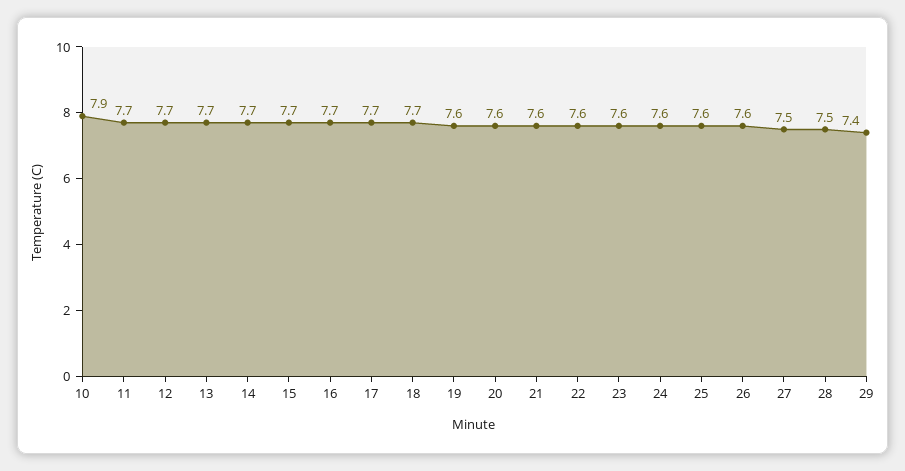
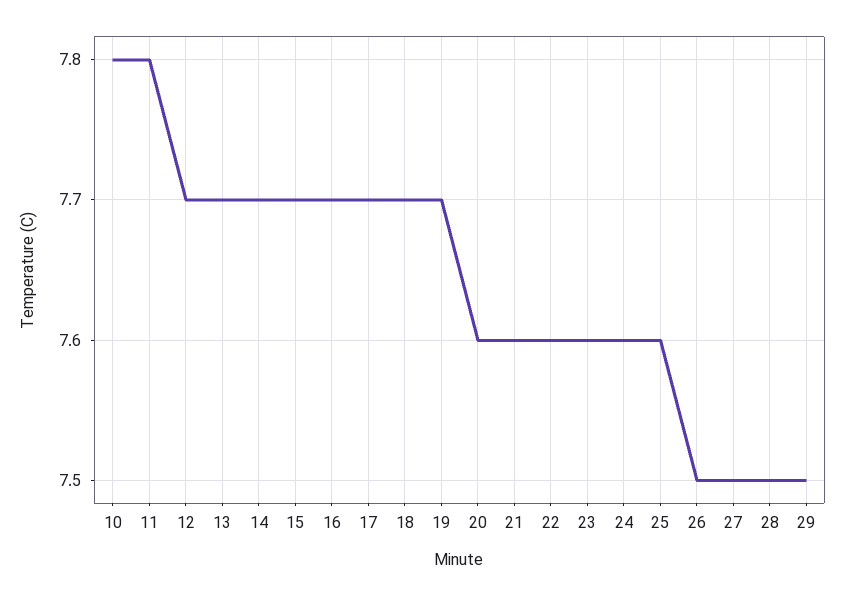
  {
-   "10": 7.9,
+   "10": 7.8,
-   "11": 7.7,
+   "11": 7.8,
    "12": 7.7,
    "13": 7.7,
    "14": 7.7,
    "15": 7.7,
    "16": 7.7,
    "17": 7.7,
    "18": 7.7,
-   "19": 7.6,
+   "19": 7.7,
    "20": 7.6,
    "21": 7.6,
    "22": 7.6,
    "23": 7.6,
    "24": 7.6,
    "25": 7.6,
-   "26": 7.6,
+   "26": 7.5,
    "27": 7.5,
    "28": 7.5,
-   "29": 7.4
+   "29": 7.5
  }

